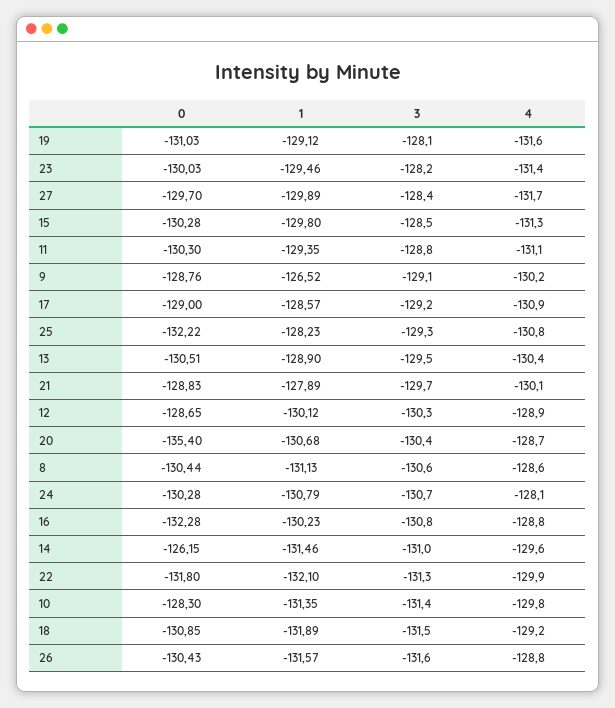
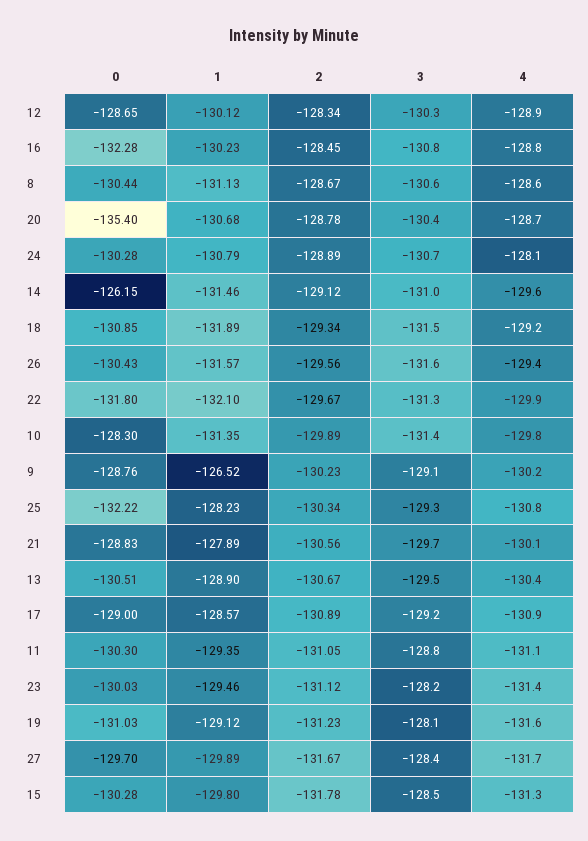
  {
    "0": {
      "19": -131.03,
      "23": -130.03,
      "27": -129.7,
      "15": -130.28,
      "11": -130.3,
      "9": -128.76,
      "17": -129,
      "25": -132.22,
      "13": -130.51,
      "21": -128.83,
      "12": -128.65,
      "20": -135.4,
      "8": -130.44,
      "24": -130.28,
      "16": -132.28,
      "14": -126.15,
      "22": -131.8,
      "10": -128.3,
      "18": -130.85,
      "26": -130.43
    },
    "1": {
      "19": -129.12,
      "23": -129.46,
      "27": -129.89,
      "15": -129.8,
      "11": -129.35,
      "9": -126.52,
      "17": -128.57,
      "25": -128.23,
      "13": -128.9,
      "21": -127.89,
      "12": -130.12,
      "20": -130.68,
      "8": -131.13,
      "24": -130.79,
      "16": -130.23,
      "14": -131.46,
      "22": -132.1,
      "10": -131.35,
      "18": -131.89,
      "26": -131.57
    },
    "3": {
      "19": -128.1,
      "23": -128.2,
      "27": -128.4,
      "15": -128.5,
      "11": -128.8,
      "9": -129.1,
      "17": -129.2,
      "25": -129.3,
      "13": -129.5,
      "21": -129.7,
      "12": -130.3,
      "20": -130.4,
      "8": -130.6,
      "24": -130.7,
      "16": -130.8,
      "14": -131,
      "22": -131.3,
      "10": -131.4,
      "18": -131.5,
      "26": -131.6
    },
    "4": {
      "19": -131.6,
      "23": -131.4,
      "27": -131.7,
      "15": -131.3,
      "11": -131.1,
      "9": -130.2,
      "17": -130.9,
      "25": -130.8,
      "13": -130.4,
      "21": -130.1,
      "12": -128.9,
      "20": -128.7,
      "8": -128.6,
      "24": -128.1,
      "16": -128.8,
      "14": -129.6,
      "22": -129.9,
      "10": -129.8,
      "18": -129.2,
-     "26": -128.8
+     "26": -129.4
-   }
+   },
+   "2": {
+     "12": -128.34,
+     "16": -128.45,
+     "8": -128.67,
+     "20": -128.78,
+     "24": -128.89,
+     "14": -129.12,
+     "18": -129.34,
+     "26": -129.56,
+     "22": -129.67,
+     "10": -129.89,
+     "9": -130.23,
+     "25": -130.34,
+     "21": -130.56,
+     "13": -130.67,
+     "17": -130.89,
+     "11": -131.05,
+     "23": -131.12,
+     "19": -131.23,
+     "27": -131.67,
+     "15": -131.78
+   }
  }

